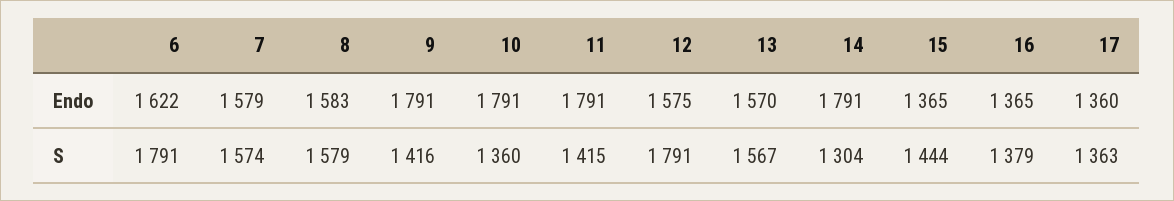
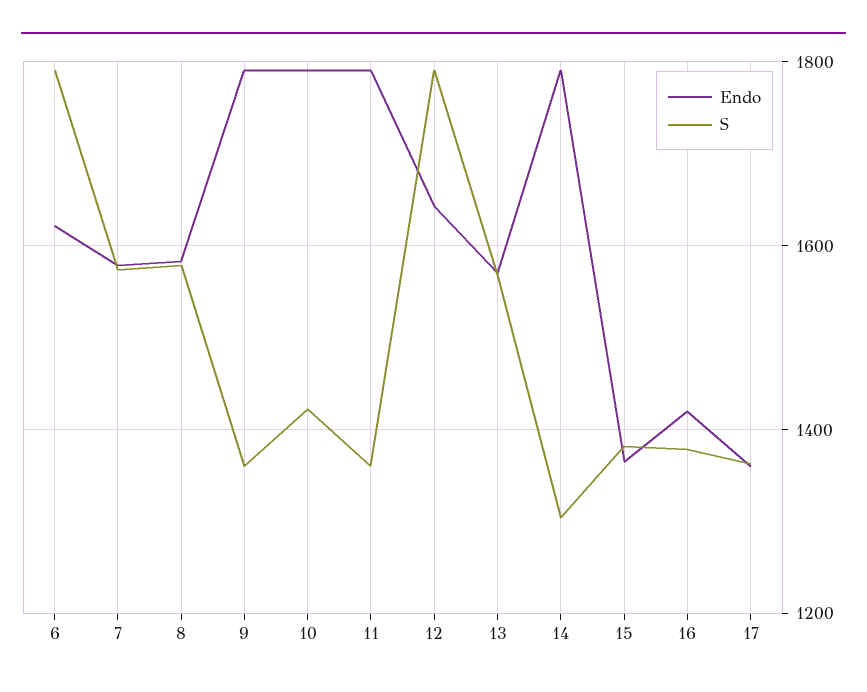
  {
    "Endo": {
      "6": 1622,
      "7": 1579,
      "8": 1583,
      "9": 1791,
      "10": 1791,
      "11": 1791,
-     "12": 1575,
+     "12": 1640,
      "13": 1570,
      "14": 1791,
      "15": 1365,
-     "16": 1365,
+     "16": 1420,
      "17": 1360
    },
    "S": {
      "6": 1791,
      "7": 1574,
      "8": 1579,
-     "9": 1416,
+     "9": 1360,
-     "10": 1360,
+     "10": 1420,
-     "11": 1415,
+     "11": 1360,
      "12": 1791,
      "13": 1567,
      "14": 1304,
-     "15": 1444,
+     "15": 1380,
      "16": 1379,
      "17": 1363
    }
  }

